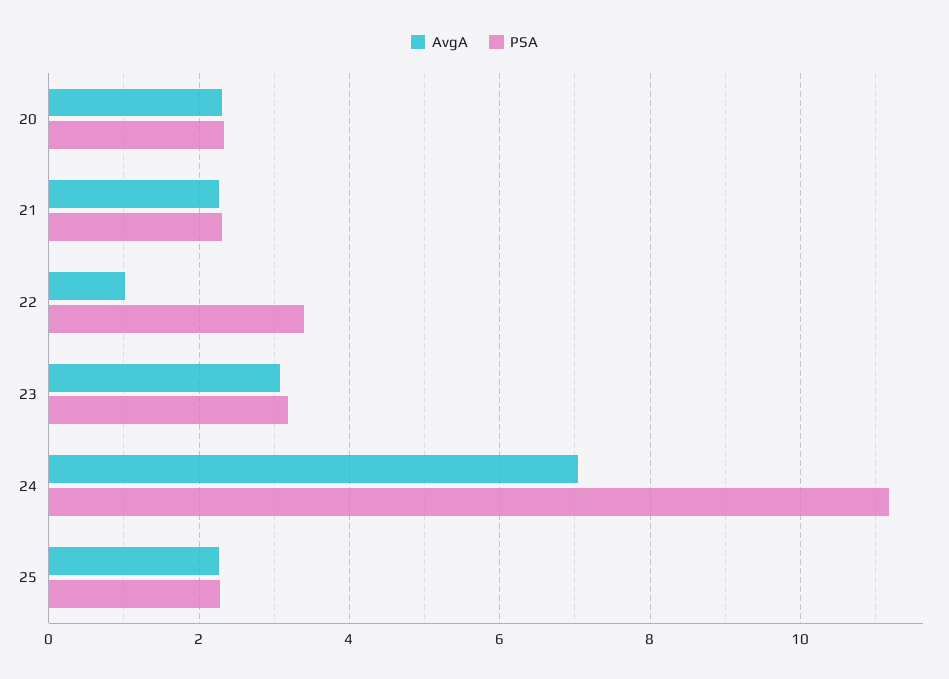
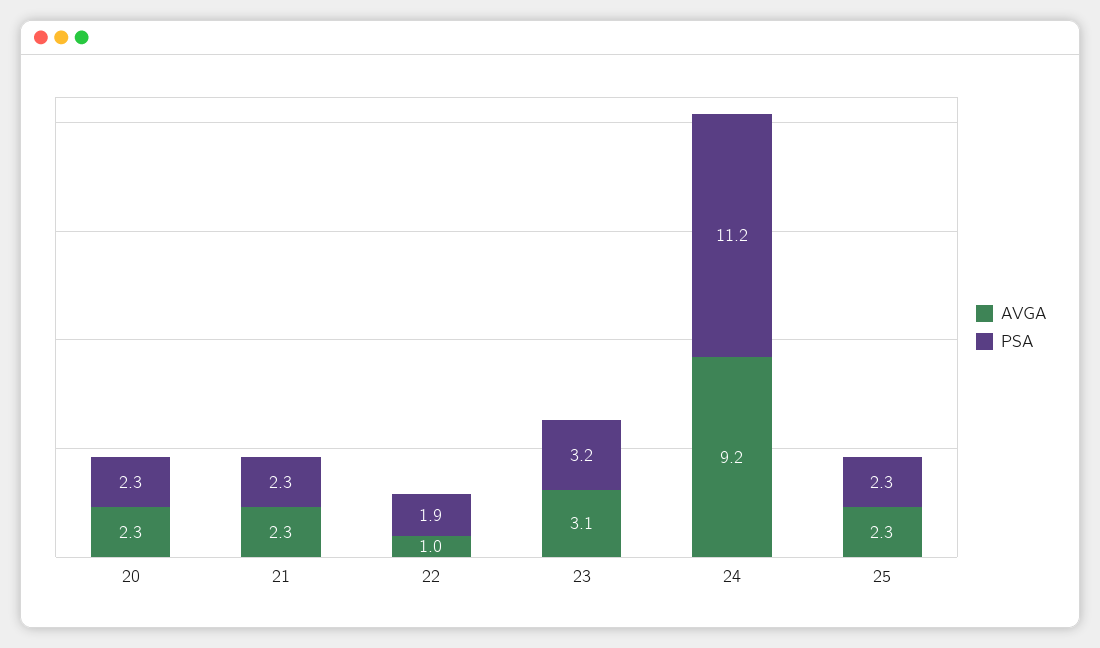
  {
    "AvgA": {
      "20": 2.3,
      "21": 2.3,
      "22": 1,
      "23": 3.1,
-     "24": 7,
+     "24": 9.2,
      "25": 2.3
    },
    "PSA": {
      "20": 2.3,
      "21": 2.3,
-     "22": 3.4,
+     "22": 1.9,
      "23": 3.2,
      "24": 11.2,
      "25": 2.3
    }
  }

